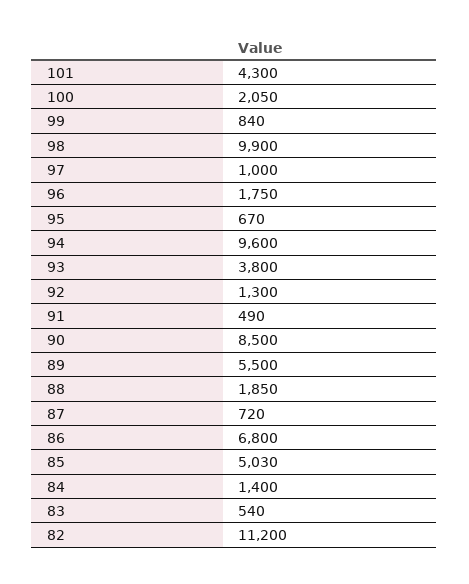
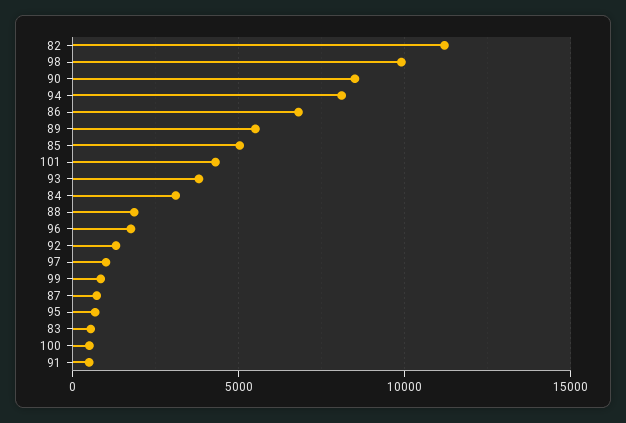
  {
    "101": 4300,
-   "100": 2050,
+   "100": 500,
    "99": 840,
    "98": 9900,
    "97": 1000,
    "96": 1750,
    "95": 670,
-   "94": 9600,
+   "94": 8000,
    "93": 3800,
    "92": 1300,
    "91": 490,
    "90": 8500,
    "89": 5500,
    "88": 1850,
    "87": 720,
    "86": 6800,
    "85": 5030,
-   "84": 1400,
+   "84": 3000,
    "83": 540,
    "82": 11200
  }

